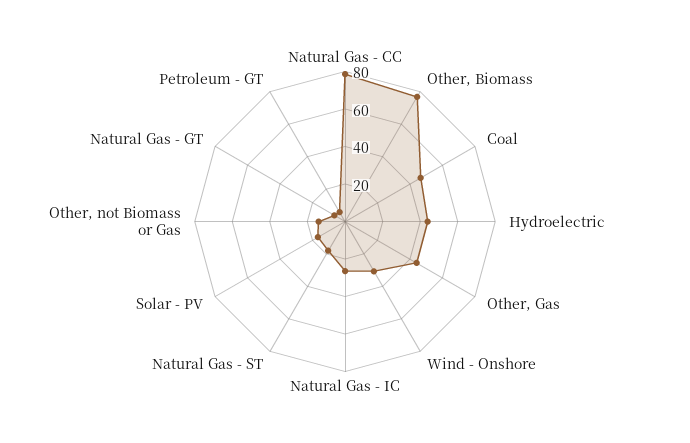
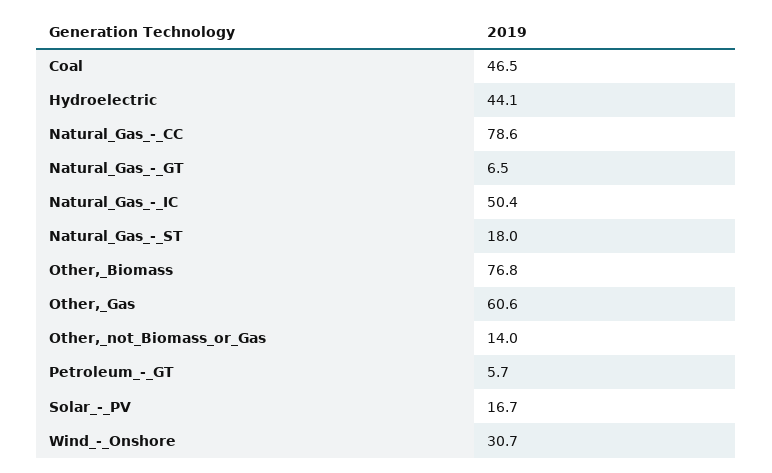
  {
    "Natural Gas - CC": 78.6,
    "Other, Biomass": 76.8,
    "Coal": 46.5,
    "Hydroelectric": 44.1,
-   "Other, Gas": 45,
+   "Other, Gas": 60.6,
    "Wind - Onshore": 30.7,
-   "Natural Gas - IC": 25,
+   "Natural Gas - IC": 50.4,
    "Natural Gas - ST": 18,
    "Solar - PV": 16.7,
    "Other, not Biomass or Gas": 14,
    "Natural Gas - GT": 6.5,
    "Petroleum - GT": 5.7
  }

